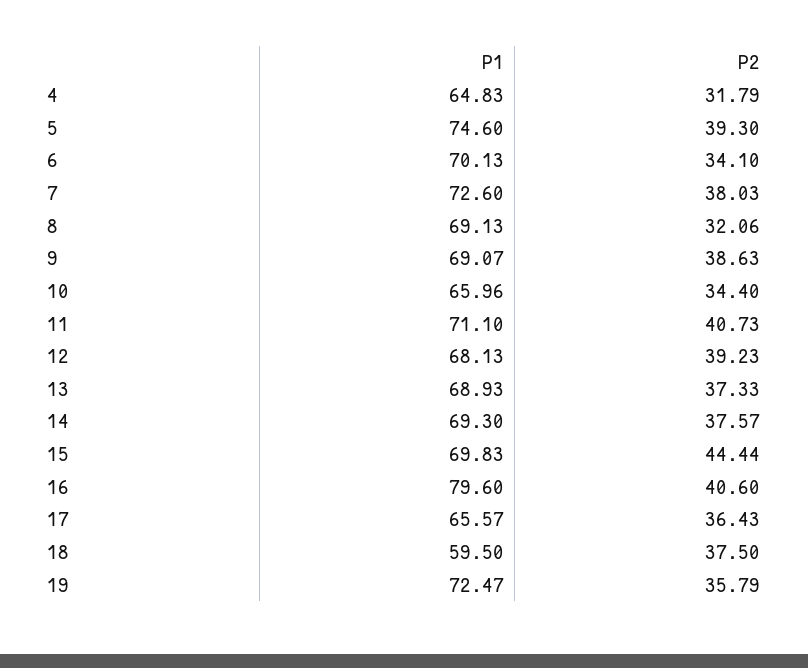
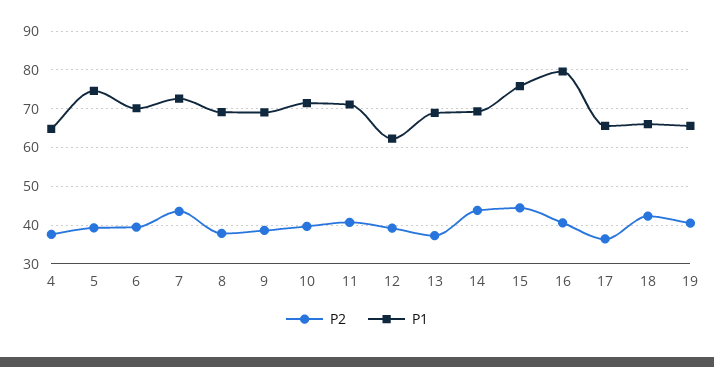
  {
    "P1": {
      "4": 64.83,
      "5": 74.6,
      "6": 70.13,
      "7": 72.6,
      "8": 69.13,
      "9": 69.07,
-     "10": 65.96,
+     "10": 72,
      "11": 71.1,
-     "12": 68.13,
+     "12": 62,
      "13": 68.93,
      "14": 69.3,
-     "15": 69.83,
+     "15": 76,
      "16": 79.6,
      "17": 65.57,
-     "18": 59.5,
+     "18": 66,
-     "19": 72.47
+     "19": 66
    },
    "P2": {
-     "4": 31.79,
+     "4": 38,
      "5": 39.3,
-     "6": 34.1,
+     "6": 40,
-     "7": 38.03,
+     "7": 44,
-     "8": 32.06,
+     "8": 38,
      "9": 38.63,
-     "10": 34.4,
+     "10": 40,
      "11": 40.73,
      "12": 39.23,
      "13": 37.33,
-     "14": 37.57,
+     "14": 44,
      "15": 44.44,
      "16": 40.6,
      "17": 36.43,
-     "18": 37.5,
+     "18": 42,
-     "19": 35.79
+     "19": 40
    }
  }

